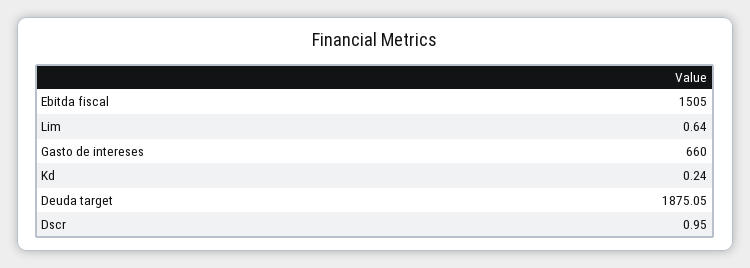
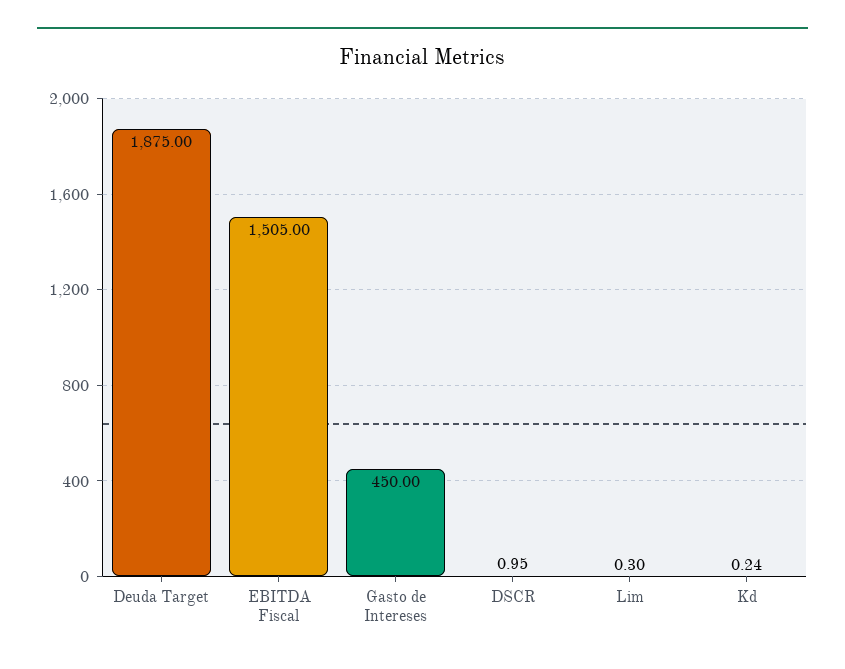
  {
    "Ebitda fiscal": 1505,
-   "Lim": 0.64,
+   "Lim": 0.3,
-   "Gasto de intereses": 660,
+   "Gasto de intereses": 450,
    "Kd": 0.24,
-   "Deuda target": 1875.05,
+   "Deuda target": 1875,
    "Dscr": 0.95
  }

